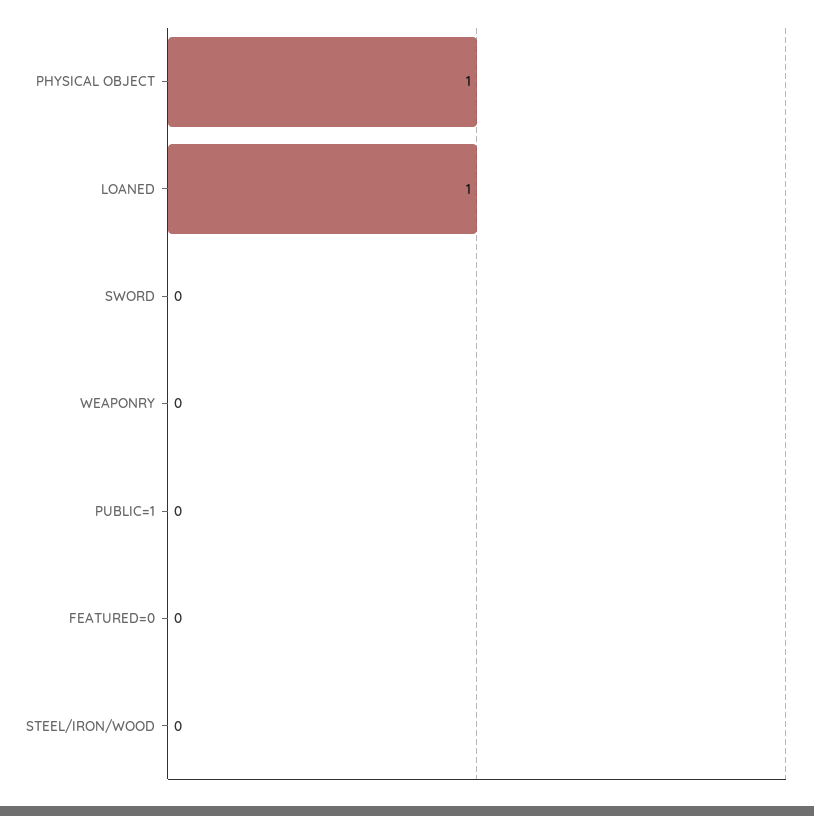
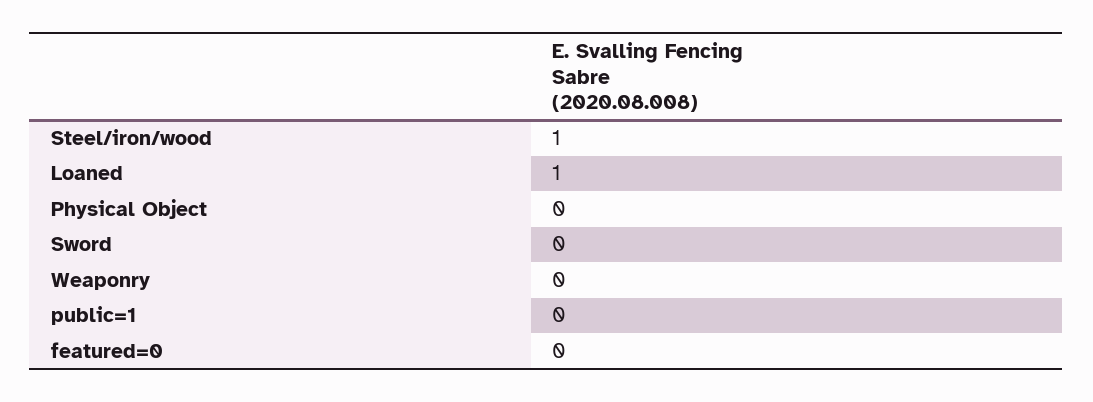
  {
-   "PHYSICAL OBJECT": 1,
+   "PHYSICAL OBJECT": 0,
    "LOANED": 1,
    "SWORD": 0,
    "WEAPONRY": 0,
    "PUBLIC=1": 0,
    "FEATURED=0": 0,
-   "STEEL/IRON/WOOD": 0
+   "STEEL/IRON/WOOD": 1
  }

